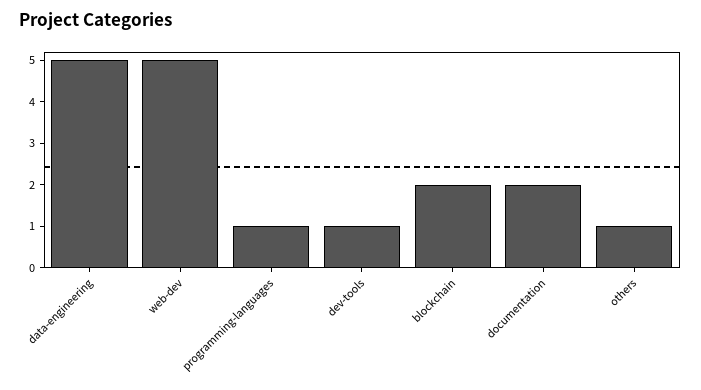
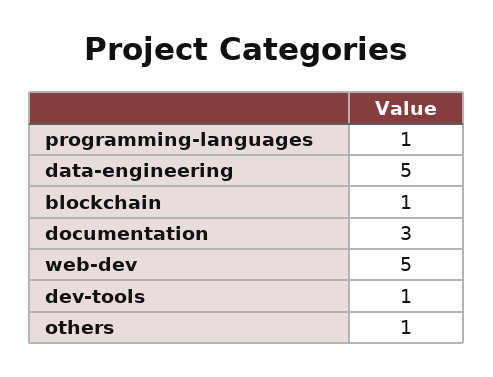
  {
    "data-engineering": 5,
    "web-dev": 5,
    "programming-languages": 1,
    "dev-tools": 1,
-   "blockchain": 2,
+   "blockchain": 1,
-   "documentation": 2,
+   "documentation": 3,
    "others": 1
  }

